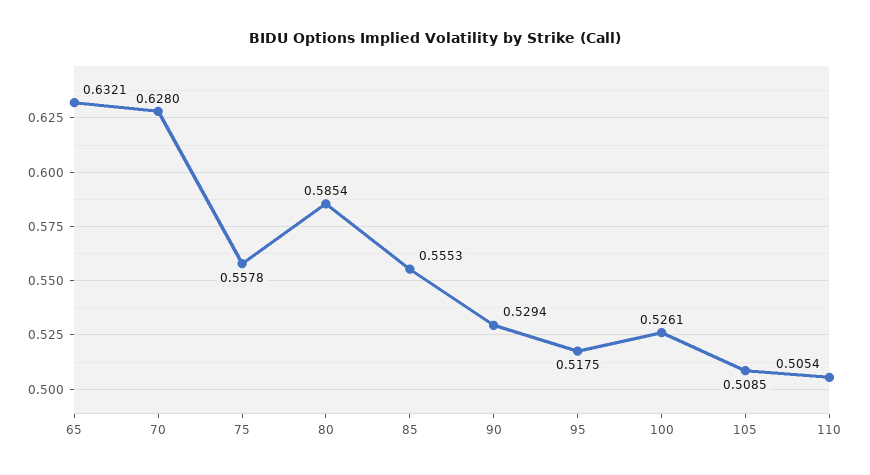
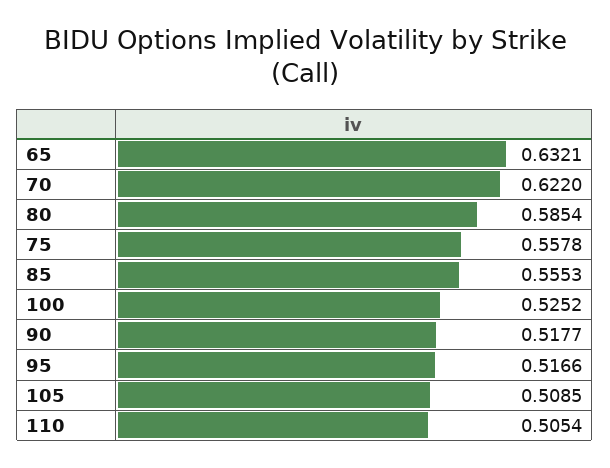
  {
    "65": 0.6321,
-   "70": 0.628,
+   "70": 0.622,
    "75": 0.5578,
    "80": 0.5854,
    "85": 0.5553,
-   "90": 0.5294,
+   "90": 0.5177,
-   "95": 0.5175,
+   "95": 0.5166,
-   "100": 0.5261,
+   "100": 0.5252,
    "105": 0.5085,
    "110": 0.5054
  }

